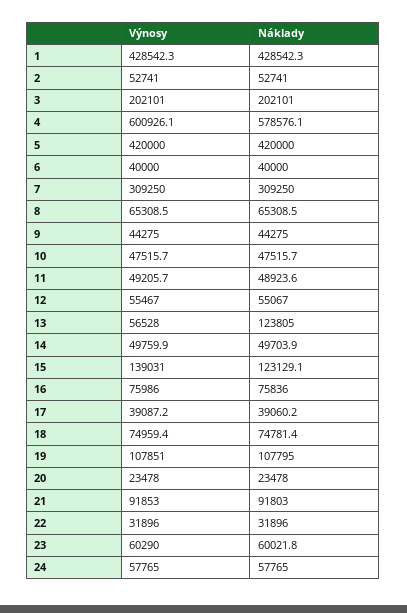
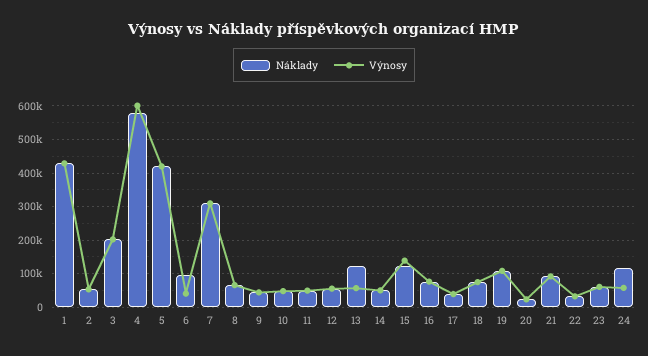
  {
    "Výnosy": {
      "1": 428542.3,
      "2": 52741,
      "3": 202101,
      "4": 600926.1,
      "5": 420000,
      "6": 40000,
      "7": 309250,
      "8": 65308.5,
      "9": 44275,
      "10": 47515.7,
      "11": 49205.7,
      "12": 55467,
      "13": 56528,
      "14": 49759.9,
      "15": 139031,
      "16": 75986,
      "17": 39087.2,
      "18": 74959.4,
      "19": 107851,
      "20": 23478,
      "21": 91853,
      "22": 31896,
      "23": 60290,
      "24": 57765
    },
    "Náklady": {
      "1": 428542.3,
      "2": 52741,
      "3": 202101,
      "4": 578576.1,
      "5": 420000,
-     "6": 40000,
+     "6": 100000,
      "7": 309250,
      "8": 65308.5,
      "9": 44275,
      "10": 47515.7,
      "11": 48923.6,
      "12": 55067,
      "13": 123805,
      "14": 49703.9,
      "15": 123129.1,
      "16": 75836,
      "17": 39060.2,
      "18": 74781.4,
      "19": 107795,
      "20": 23478,
      "21": 91803,
      "22": 31896,
      "23": 60021.8,
-     "24": 57765
+     "24": 120000
    }
  }

